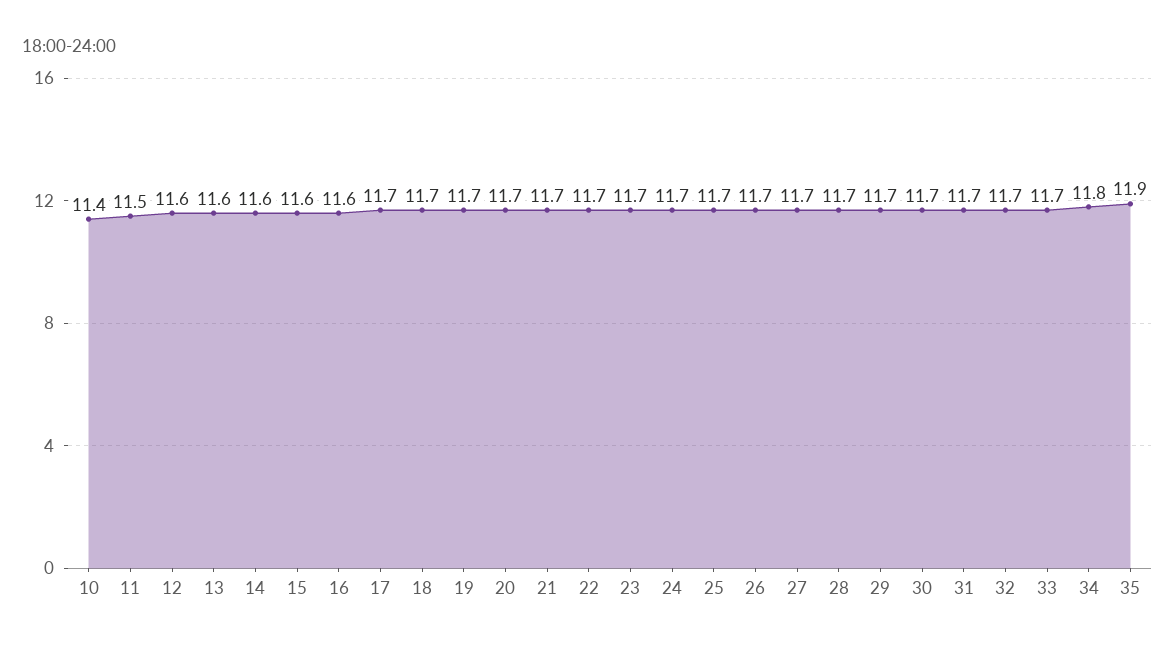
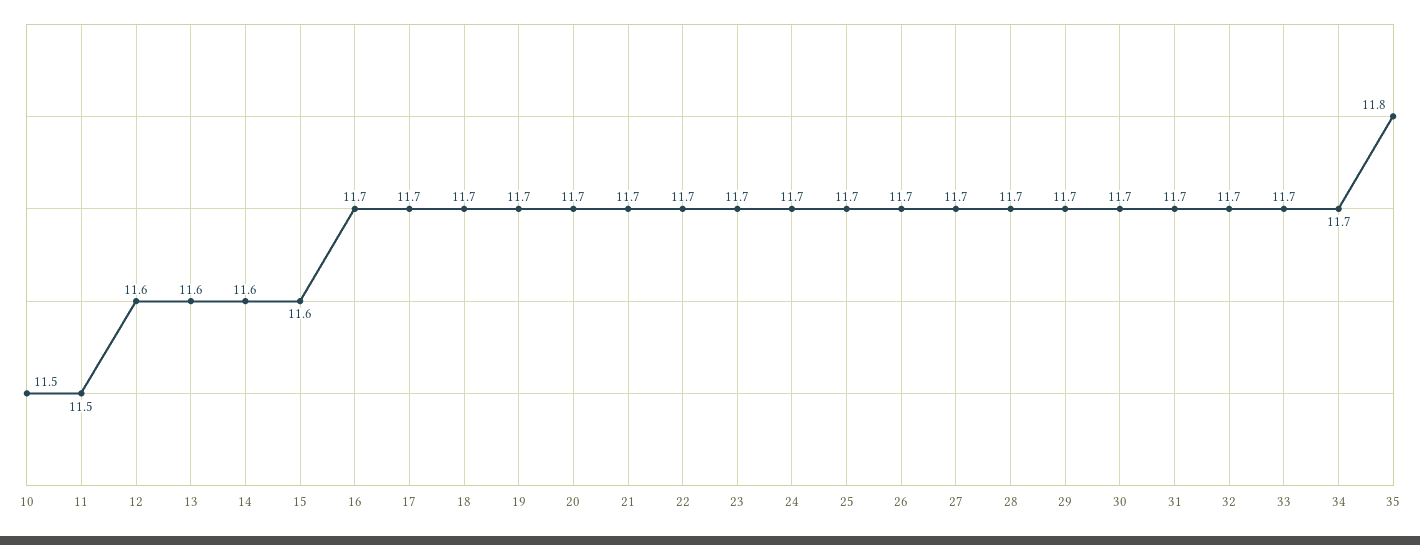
  {
-   "10": 11.4,
+   "10": 11.5,
    "11": 11.5,
    "12": 11.6,
    "13": 11.6,
    "14": 11.6,
    "15": 11.6,
-   "16": 11.6,
+   "16": 11.7,
    "17": 11.7,
    "18": 11.7,
    "19": 11.7,
    "20": 11.7,
    "21": 11.7,
    "22": 11.7,
    "23": 11.7,
    "24": 11.7,
    "25": 11.7,
    "26": 11.7,
    "27": 11.7,
    "28": 11.7,
    "29": 11.7,
    "30": 11.7,
    "31": 11.7,
    "32": 11.7,
    "33": 11.7,
-   "34": 11.8,
+   "34": 11.7,
-   "35": 11.9
+   "35": 11.8
  }

